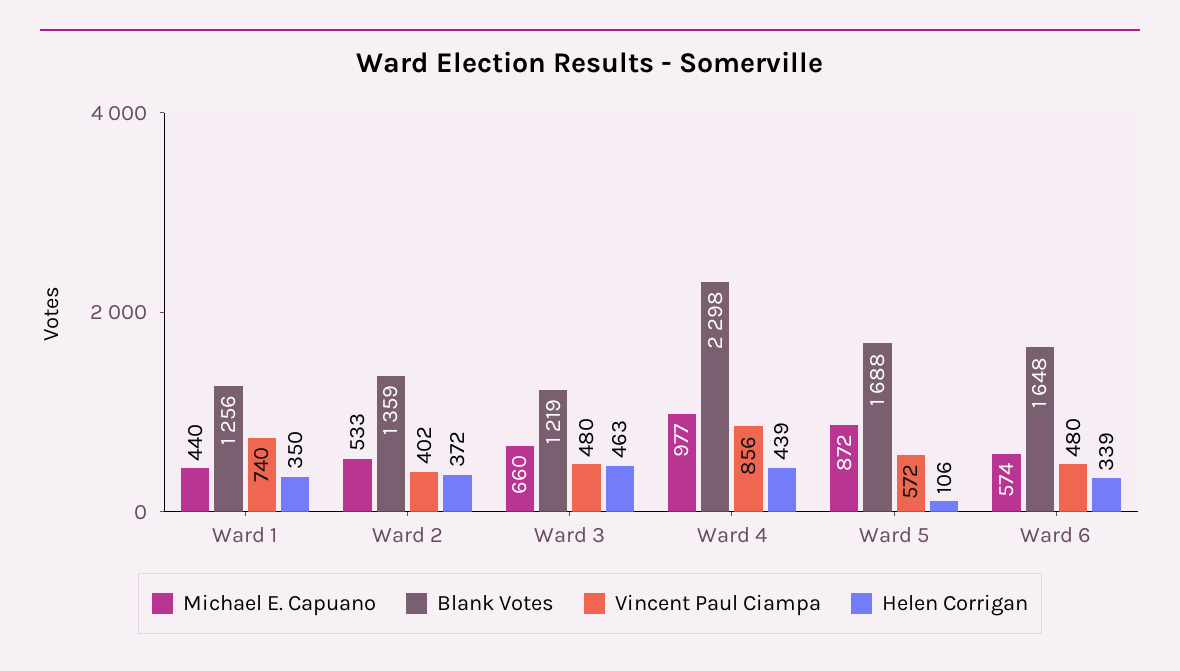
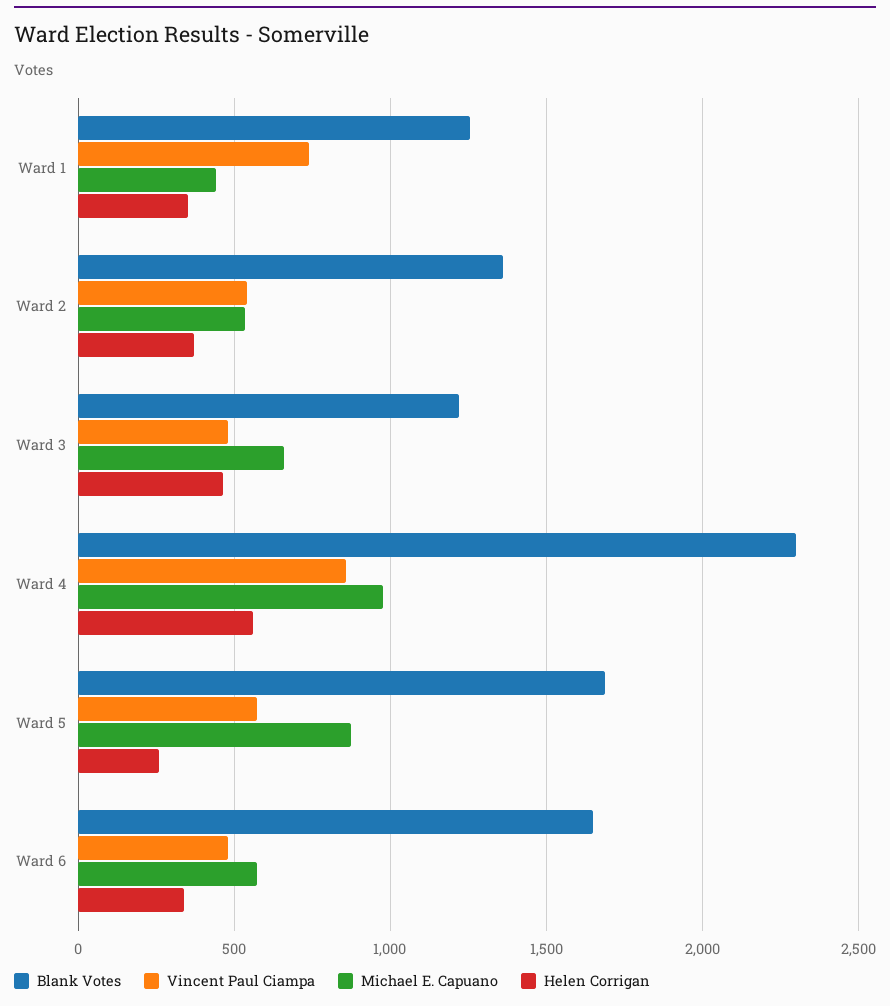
  {
    "Michael E. Capuano": {
      "Ward 1": 440,
      "Ward 2": 533,
      "Ward 3": 660,
      "Ward 4": 977,
      "Ward 5": 872,
      "Ward 6": 574
    },
    "Blank Votes": {
      "Ward 1": 1256,
      "Ward 2": 1359,
      "Ward 3": 1219,
      "Ward 4": 2298,
      "Ward 5": 1688,
      "Ward 6": 1648
    },
    "Vincent Paul Ciampa": {
      "Ward 1": 740,
-     "Ward 2": 402,
+     "Ward 2": 550,
      "Ward 3": 480,
      "Ward 4": 856,
      "Ward 5": 572,
      "Ward 6": 480
    },
    "Helen Corrigan": {
      "Ward 1": 350,
      "Ward 2": 372,
      "Ward 3": 463,
-     "Ward 4": 439,
+     "Ward 4": 550,
-     "Ward 5": 106,
+     "Ward 5": 250,
      "Ward 6": 339
    }
  }

